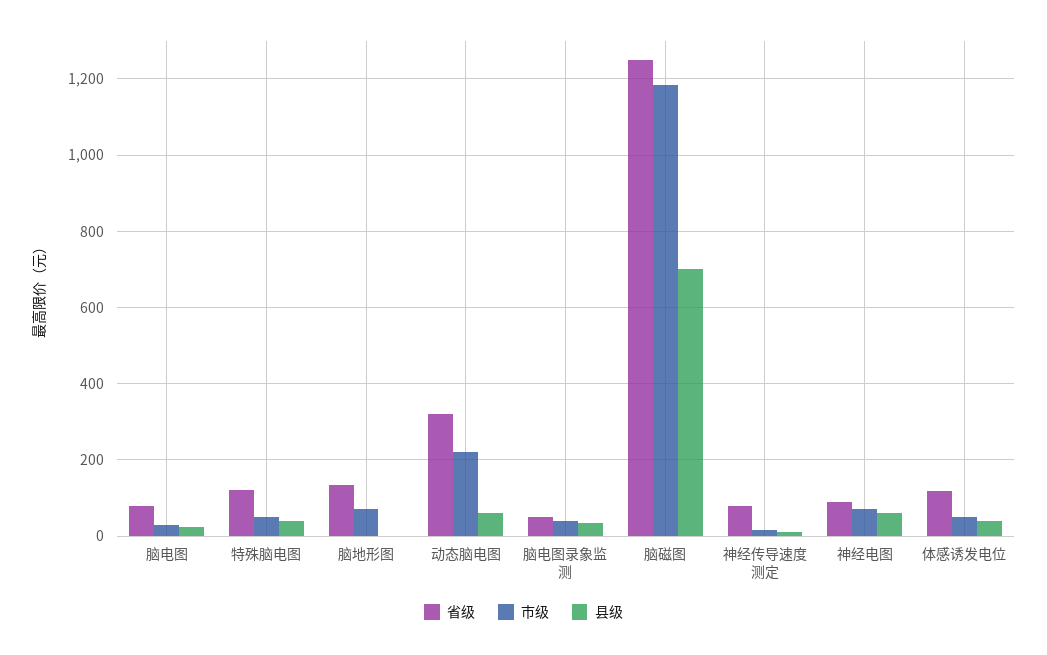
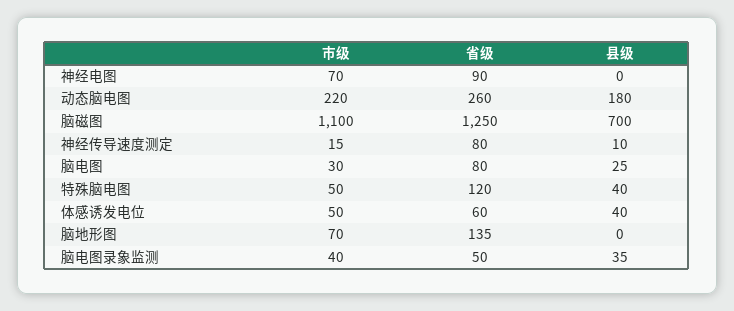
  {
    "省级": {
      "脑电图": 80,
      "特殊脑电图": 120,
      "脑地形图": 135,
-     "动态脑电图": 320,
+     "动态脑电图": 260,
      "脑电图录象监测": 50,
      "脑磁图": 1250,
      "神经传导速度测定": 80,
      "神经电图": 90,
-     "体感诱发电位": 120
+     "体感诱发电位": 60
    },
    "市级": {
      "脑电图": 30,
      "特殊脑电图": 50,
      "脑地形图": 70,
      "动态脑电图": 220,
      "脑电图录象监测": 40,
-     "脑磁图": 1180,
+     "脑磁图": 1100,
      "神经传导速度测定": 15,
      "神经电图": 70,
      "体感诱发电位": 50
    },
    "县级": {
      "脑电图": 25,
      "特殊脑电图": 40,
      "脑地形图": 0,
-     "动态脑电图": 60,
+     "动态脑电图": 180,
      "脑电图录象监测": 35,
      "脑磁图": 700,
      "神经传导速度测定": 10,
-     "神经电图": 60,
+     "神经电图": 0,
      "体感诱发电位": 40
    }
  }

